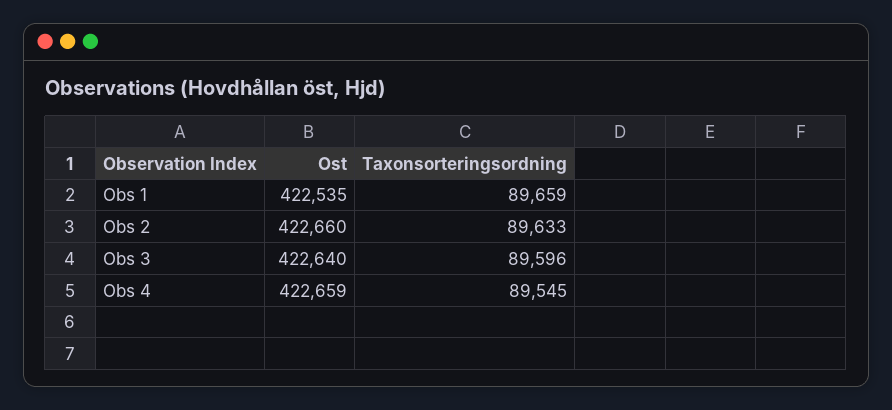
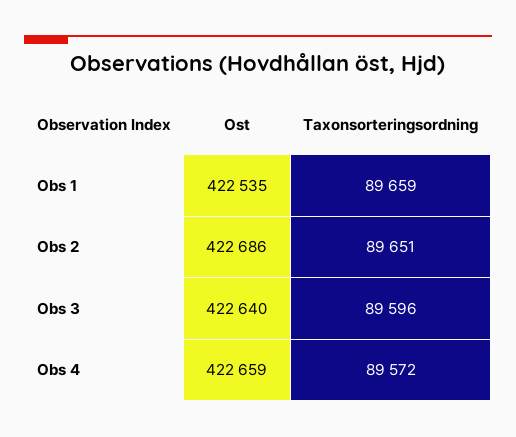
  {
    "Ost": {
      "Obs 1": 422535,
-     "Obs 2": 422660,
+     "Obs 2": 422686,
      "Obs 3": 422640,
      "Obs 4": 422659
    },
    "Taxonsorteringsordning": {
      "Obs 1": 89659,
-     "Obs 2": 89633,
+     "Obs 2": 89651,
      "Obs 3": 89596,
-     "Obs 4": 89545
+     "Obs 4": 89572
    }
  }

